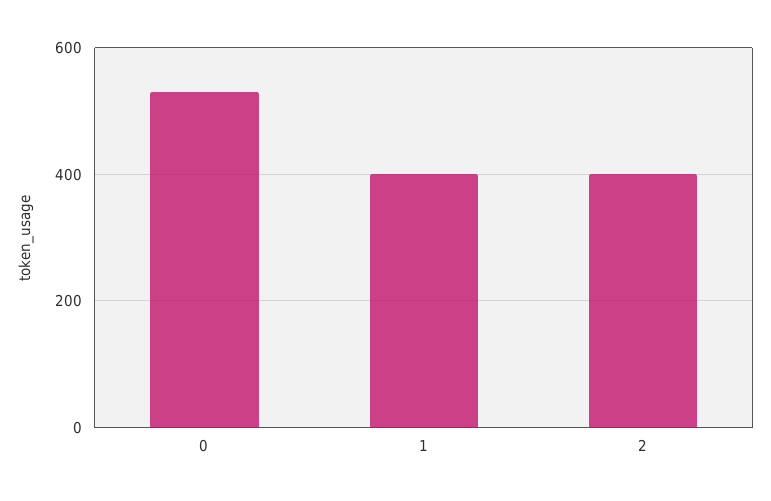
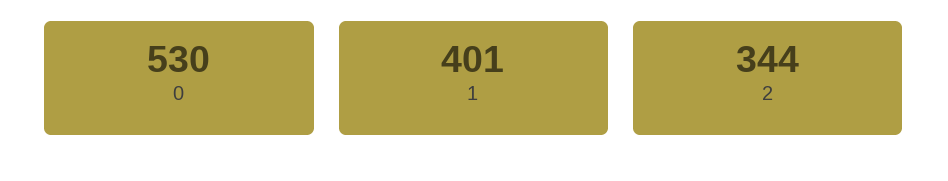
  {
    "0": 530,
    "1": 401,
-   "2": 400
+   "2": 344
  }

